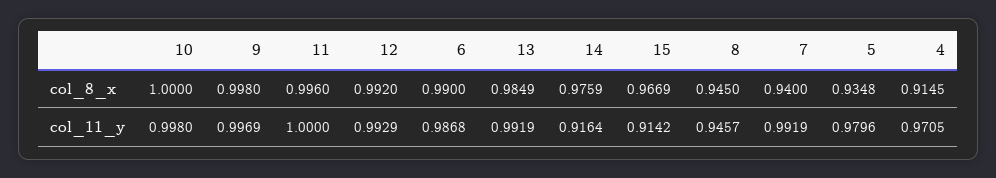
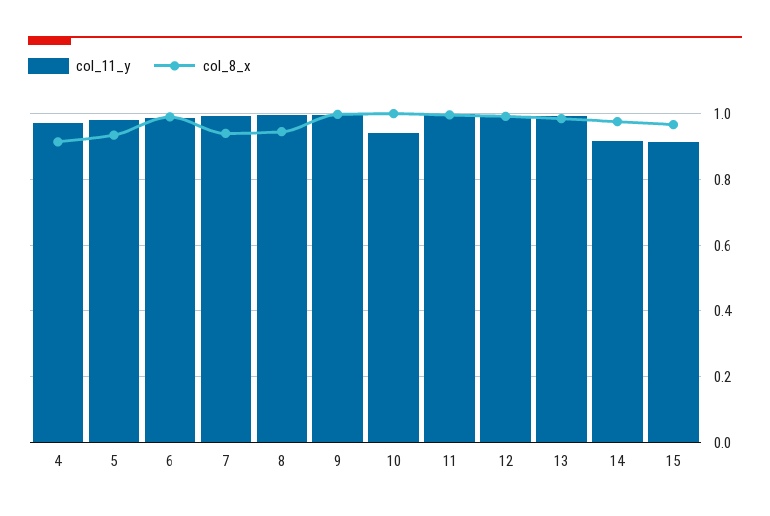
  {
    "col_8_x": {
      "10": 1,
      "9": 0.998,
      "11": 0.996,
      "12": 0.992,
      "6": 0.99,
      "13": 0.9849,
      "14": 0.9759,
      "15": 0.9669,
      "8": 0.945,
      "7": 0.94,
      "5": 0.9348,
      "4": 0.9145
    },
    "col_11_y": {
-     "10": 0.998,
+     "10": 0.94,
      "9": 0.9969,
      "11": 1,
      "12": 0.9929,
      "6": 0.9868,
      "13": 0.9919,
      "14": 0.9164,
      "15": 0.9142,
-     "8": 0.9457,
+     "8": 1,
      "7": 0.9919,
      "5": 0.9796,
      "4": 0.9705
    }
  }

